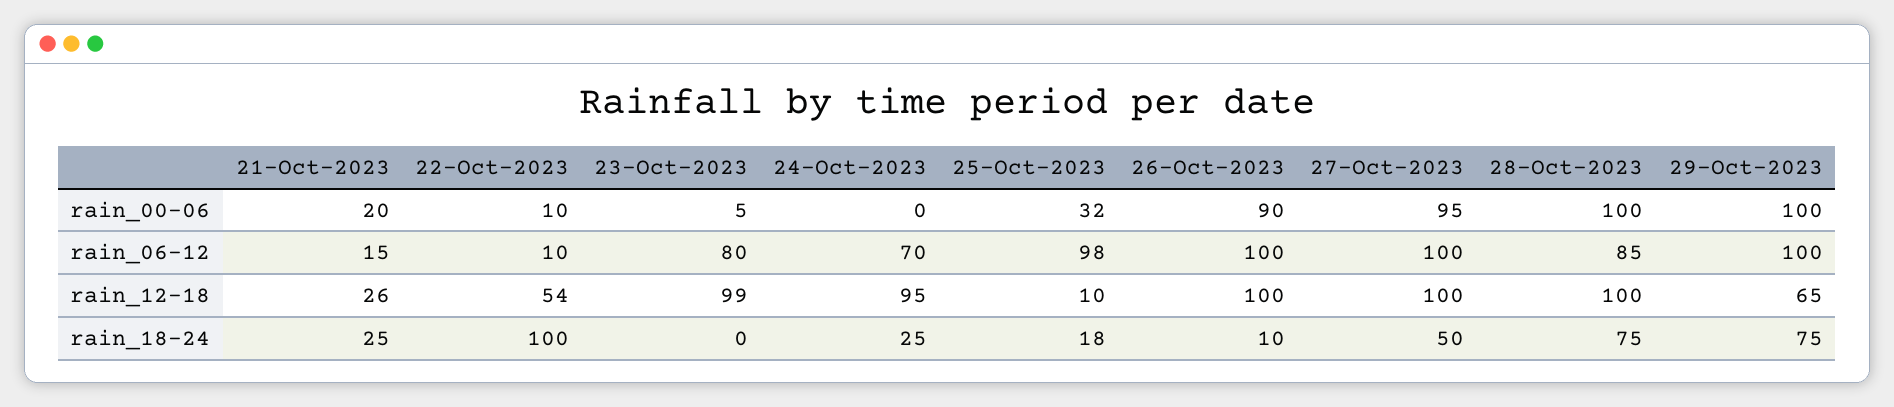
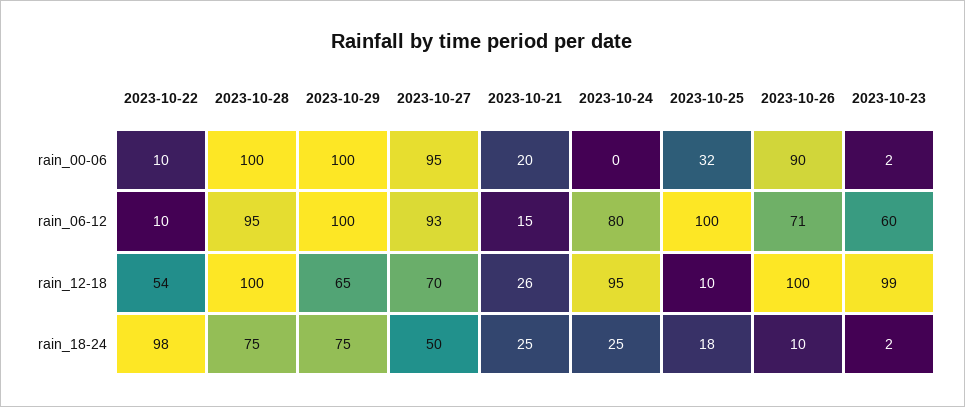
  {
    "21-Oct-2023": {
      "rain_00-06": 20,
      "rain_06-12": 15,
      "rain_12-18": 26,
      "rain_18-24": 25
    },
    "22-Oct-2023": {
      "rain_00-06": 10,
      "rain_06-12": 10,
      "rain_12-18": 54,
-     "rain_18-24": 100
+     "rain_18-24": 98
    },
    "23-Oct-2023": {
-     "rain_00-06": 5,
+     "rain_00-06": 2,
-     "rain_06-12": 80,
+     "rain_06-12": 60,
      "rain_12-18": 99,
-     "rain_18-24": 0
+     "rain_18-24": 2
    },
    "24-Oct-2023": {
      "rain_00-06": 0,
-     "rain_06-12": 70,
+     "rain_06-12": 80,
      "rain_12-18": 95,
      "rain_18-24": 25
    },
    "25-Oct-2023": {
      "rain_00-06": 32,
-     "rain_06-12": 98,
+     "rain_06-12": 100,
      "rain_12-18": 10,
      "rain_18-24": 18
    },
    "26-Oct-2023": {
      "rain_00-06": 90,
-     "rain_06-12": 100,
+     "rain_06-12": 71,
      "rain_12-18": 100,
      "rain_18-24": 10
    },
    "27-Oct-2023": {
      "rain_00-06": 95,
-     "rain_06-12": 100,
+     "rain_06-12": 93,
-     "rain_12-18": 100,
+     "rain_12-18": 70,
      "rain_18-24": 50
    },
    "28-Oct-2023": {
      "rain_00-06": 100,
-     "rain_06-12": 85,
+     "rain_06-12": 95,
      "rain_12-18": 100,
      "rain_18-24": 75
    },
    "29-Oct-2023": {
      "rain_00-06": 100,
      "rain_06-12": 100,
      "rain_12-18": 65,
      "rain_18-24": 75
    }
  }

